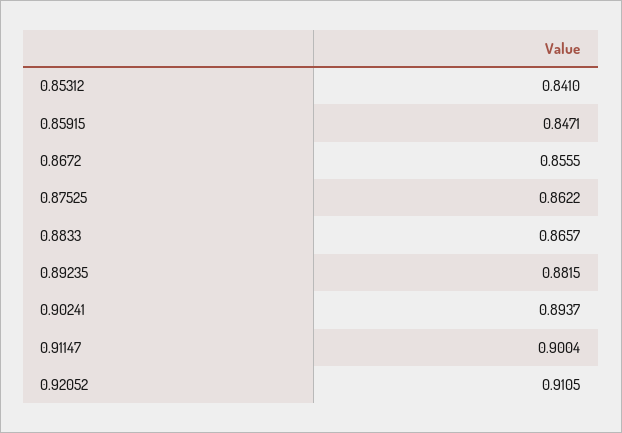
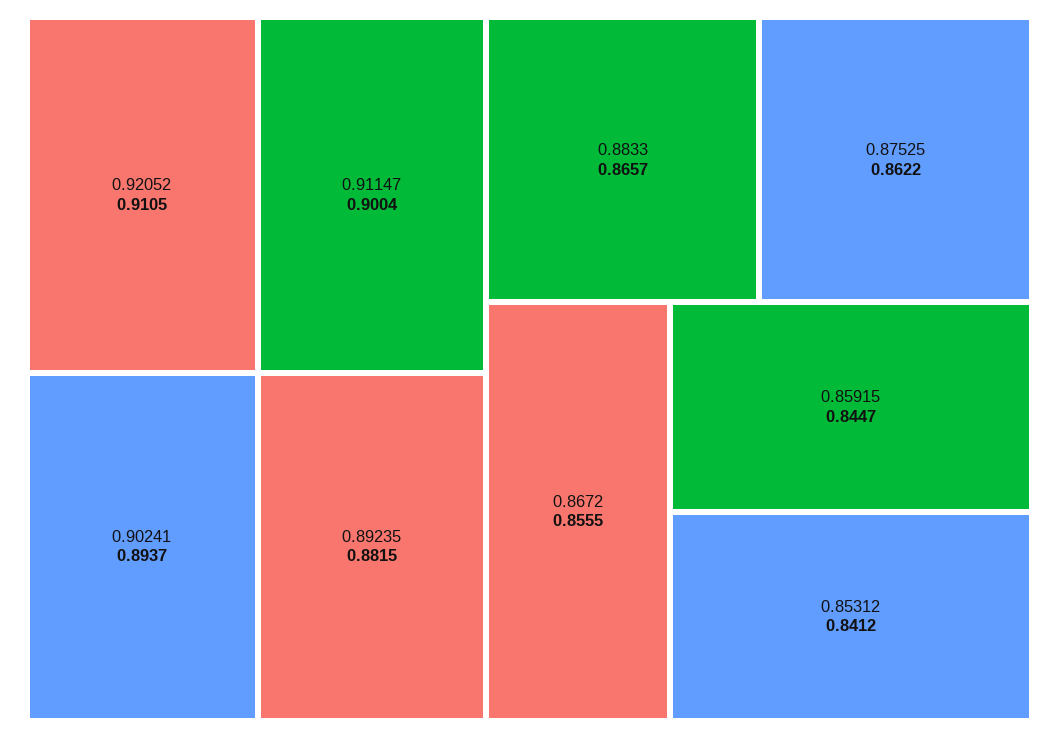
  {
-   "0.85312": 0.841,
+   "0.85312": 0.8412,
-   "0.85915": 0.8471,
+   "0.85915": 0.8447,
    "0.8672": 0.8555,
    "0.87525": 0.8622,
    "0.8833": 0.8657,
    "0.89235": 0.8815,
    "0.90241": 0.8937,
    "0.91147": 0.9004,
    "0.92052": 0.9105
  }

